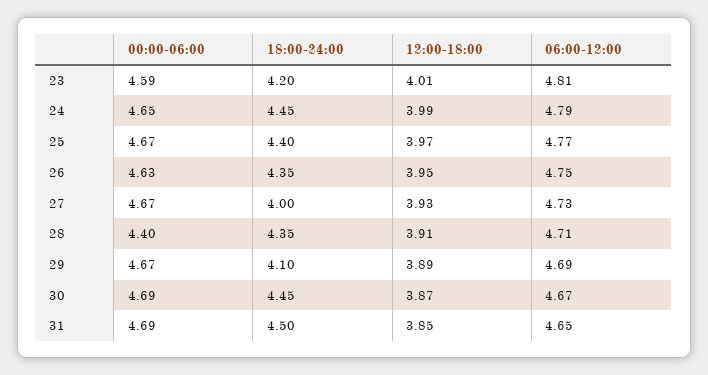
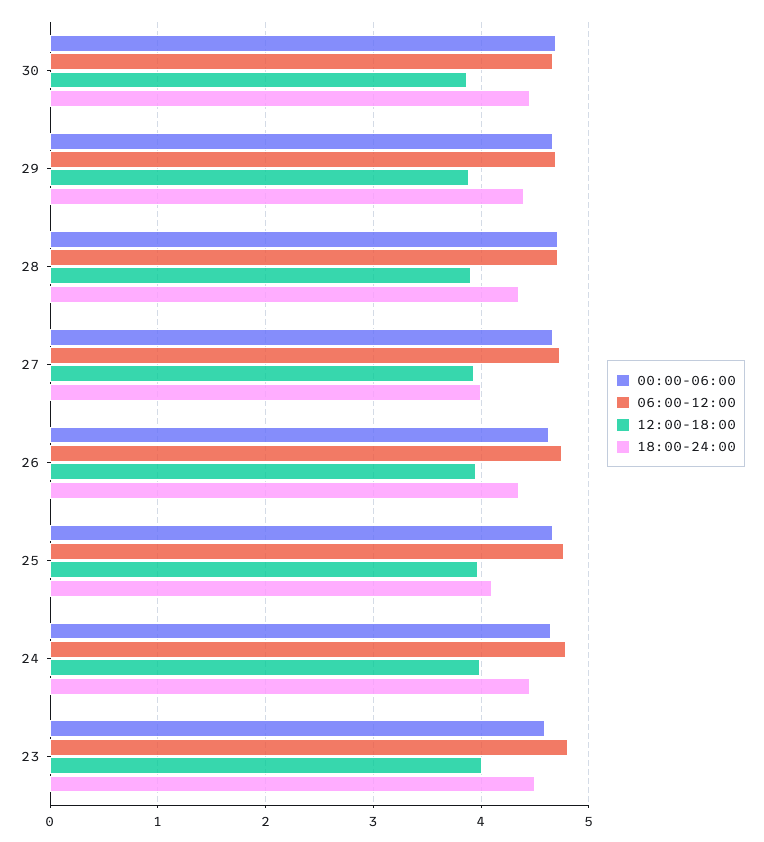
  {
    "00:00-06:00": {
      "23": 4.59,
      "24": 4.65,
      "25": 4.67,
      "26": 4.63,
      "27": 4.67,
-     "28": 4.4,
+     "28": 4.7,
      "29": 4.67,
-     "30": 4.69,
+     "30": 4.69
-     "31": 4.69
    },
    "18:00-24:00": {
-     "23": 4.2,
+     "23": 4.5,
      "24": 4.45,
-     "25": 4.4,
+     "25": 4.1,
      "26": 4.35,
      "27": 4,
      "28": 4.35,
-     "29": 4.1,
+     "29": 4.4,
-     "30": 4.45,
+     "30": 4.45
-     "31": 4.5
    },
    "12:00-18:00": {
      "23": 4.01,
      "24": 3.99,
      "25": 3.97,
      "26": 3.95,
      "27": 3.93,
      "28": 3.91,
      "29": 3.89,
-     "30": 3.87,
+     "30": 3.87
-     "31": 3.85
    },
    "06:00-12:00": {
      "23": 4.81,
      "24": 4.79,
      "25": 4.77,
      "26": 4.75,
      "27": 4.73,
      "28": 4.71,
      "29": 4.69,
-     "30": 4.67,
+     "30": 4.67
-     "31": 4.65
    }
  }

